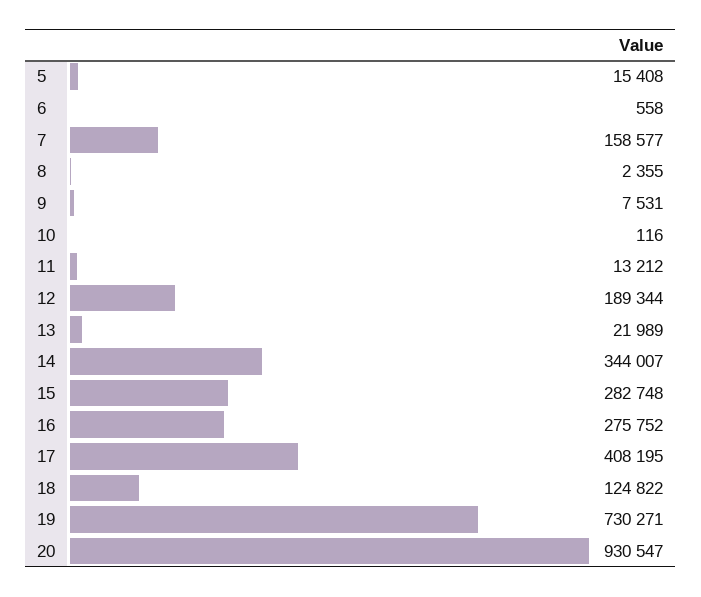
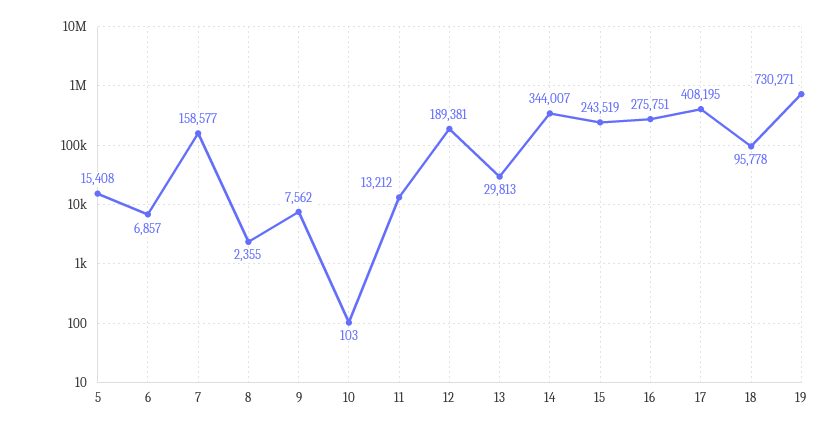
  {
    "5": 15408,
-   "6": 558,
+   "6": 6857,
    "7": 158577,
    "8": 2355,
-   "9": 7531,
+   "9": 7562,
-   "10": 116,
+   "10": 103,
    "11": 13212,
-   "12": 189344,
+   "12": 189381,
-   "13": 21989,
+   "13": 29813,
    "14": 344007,
-   "15": 282748,
+   "15": 243519,
-   "16": 275752,
+   "16": 275751,
    "17": 408195,
-   "18": 124822,
+   "18": 95778,
-   "19": 730271,
+   "19": 730271
-   "20": 930547
  }

